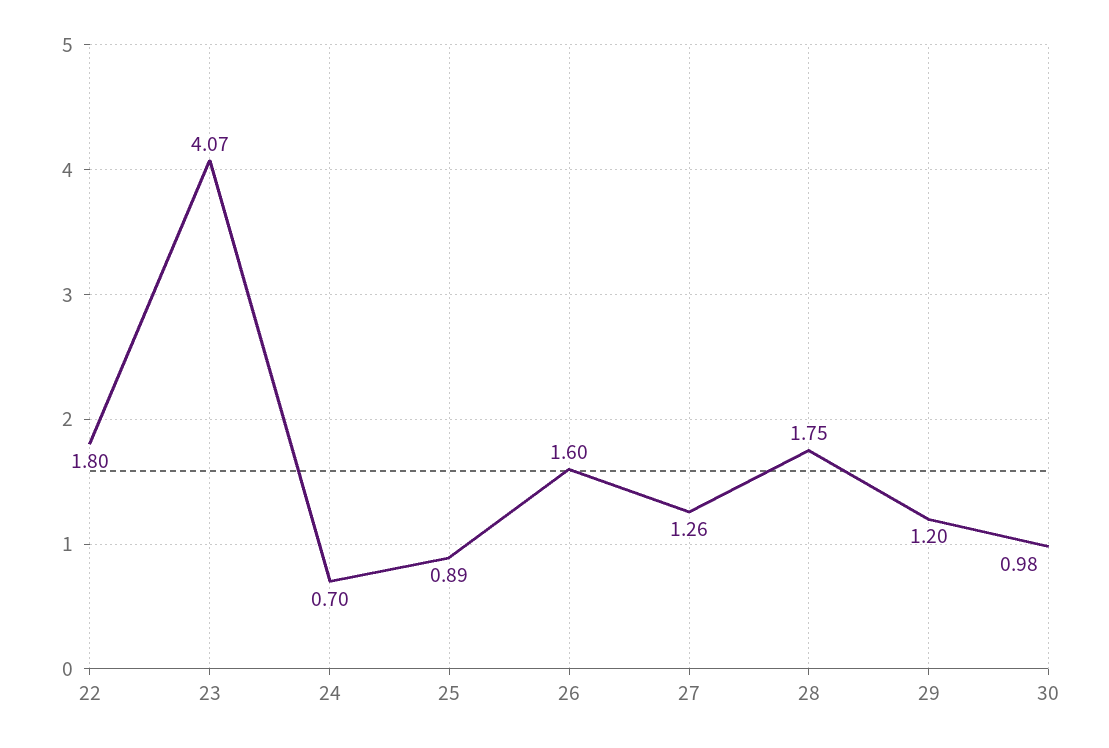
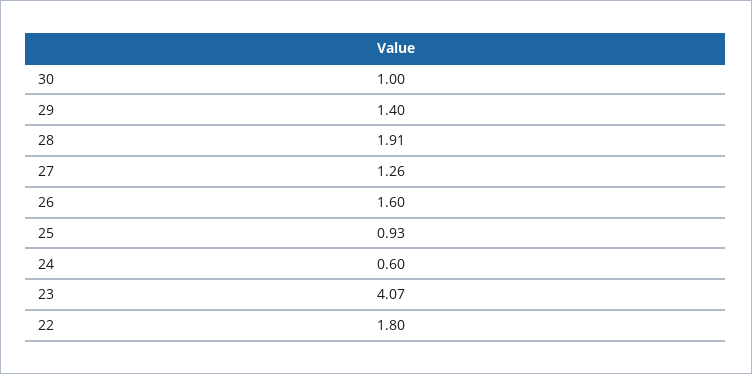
  {
    "22": 1.8,
    "23": 4.07,
-   "24": 0.7,
+   "24": 0.6,
-   "25": 0.89,
+   "25": 0.93,
    "26": 1.6,
    "27": 1.26,
-   "28": 1.75,
+   "28": 1.91,
-   "29": 1.2,
+   "29": 1.4,
-   "30": 0.98
+   "30": 1
  }

